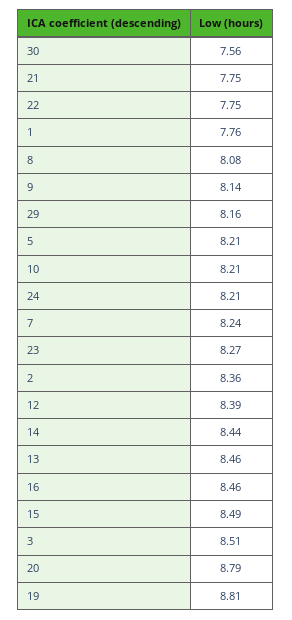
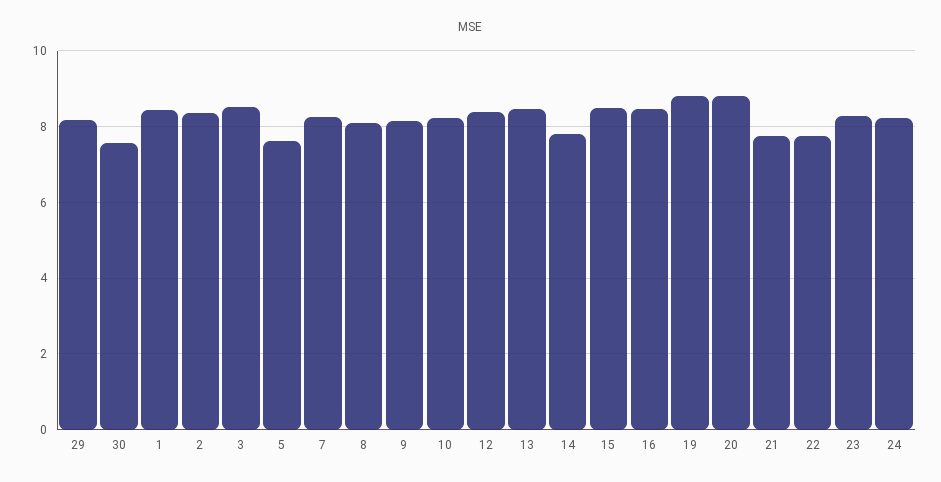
  {
    "30": 7.56,
    "21": 7.75,
    "22": 7.75,
-   "1": 7.76,
+   "1": 8.4,
    "8": 8.08,
    "9": 8.14,
    "29": 8.16,
-   "5": 8.21,
+   "5": 7.6,
    "10": 8.21,
    "24": 8.21,
    "7": 8.24,
    "23": 8.27,
    "2": 8.36,
    "12": 8.39,
-   "14": 8.44,
+   "14": 7.8,
    "13": 8.46,
    "16": 8.46,
    "15": 8.49,
    "3": 8.51,
    "20": 8.79,
    "19": 8.81
  }

